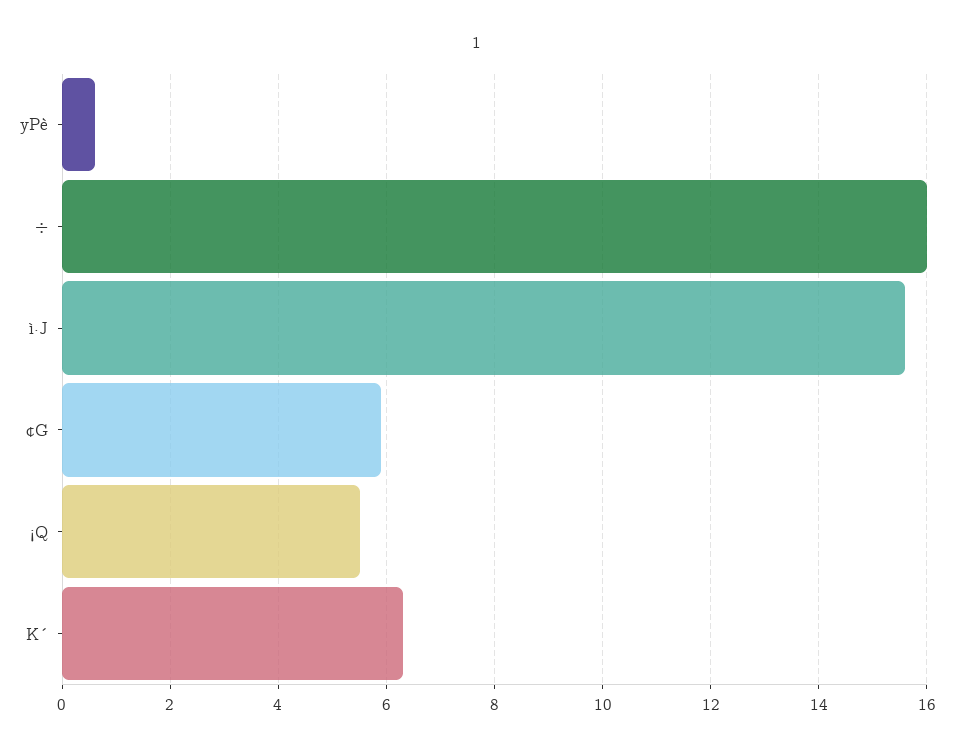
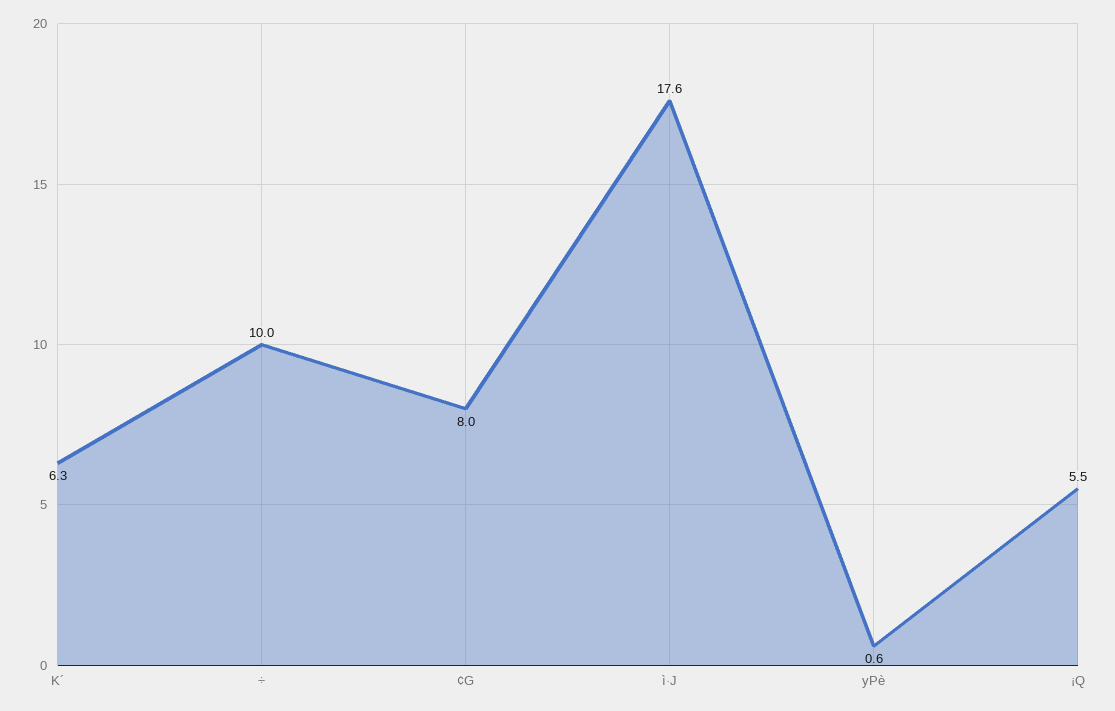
  {
    "yPè": 0.6,
-   "÷": 16,
+   "÷": 10,
-   "ì·J": 15.5,
+   "ì·J": 17.6,
-   "¢G": 6,
+   "¢G": 8,
    "¡Q": 5.5,
    "K´": 6.3
  }

